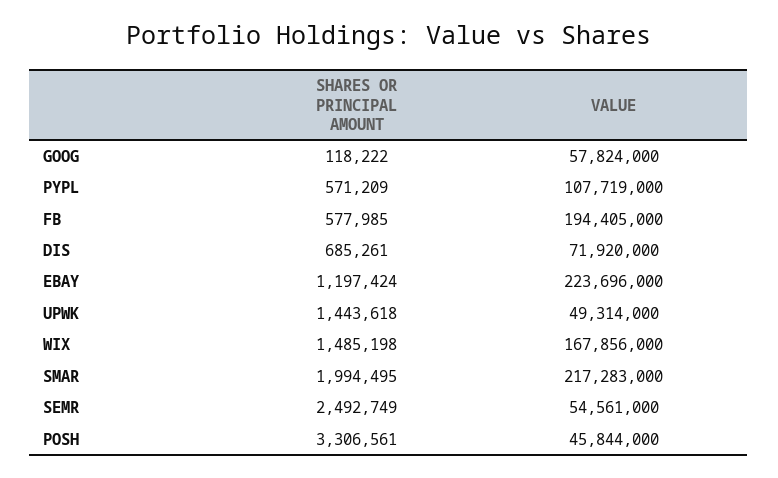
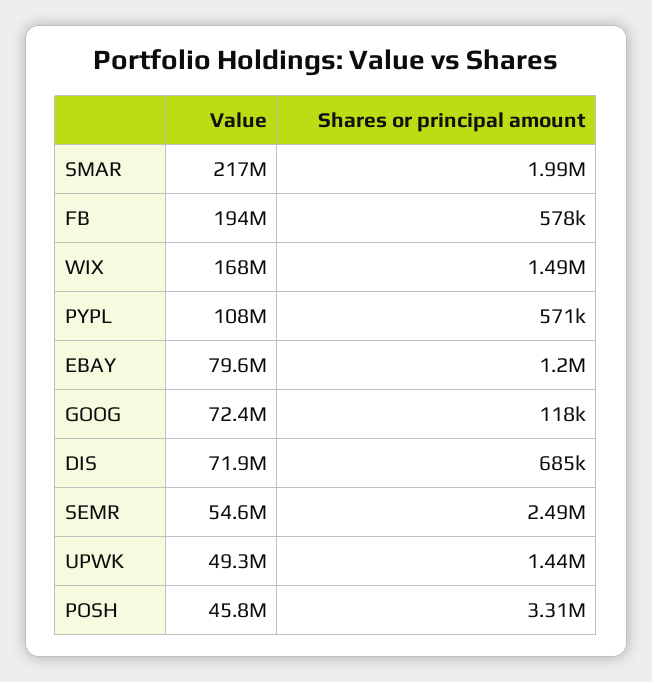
  {
    "SHARES OR PRINCIPAL AMOUNT": {
      "GOOG": 118222,
      "PYPL": 571209,
      "FB": 577985,
      "DIS": 685261,
      "EBAY": 1197424,
      "UPWK": 1443618,
      "WIX": 1485198,
      "SMAR": 1994495,
      "SEMR": 2492749,
      "POSH": 3306561
    },
    "VALUE": {
-     "GOOG": 57824000,
+     "GOOG": 72400000,
      "PYPL": 107719000,
      "FB": 194405000,
      "DIS": 71920000,
-     "EBAY": 223696000,
+     "EBAY": 79600000,
      "UPWK": 49314000,
      "WIX": 167856000,
      "SMAR": 217283000,
      "SEMR": 54561000,
      "POSH": 45844000
    }
  }

